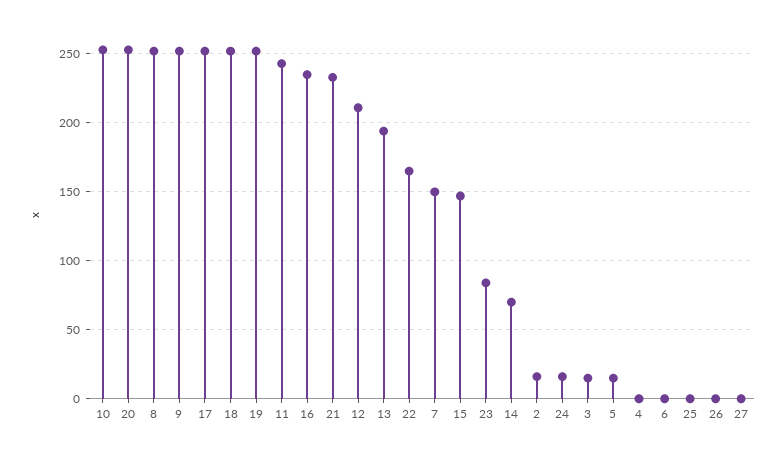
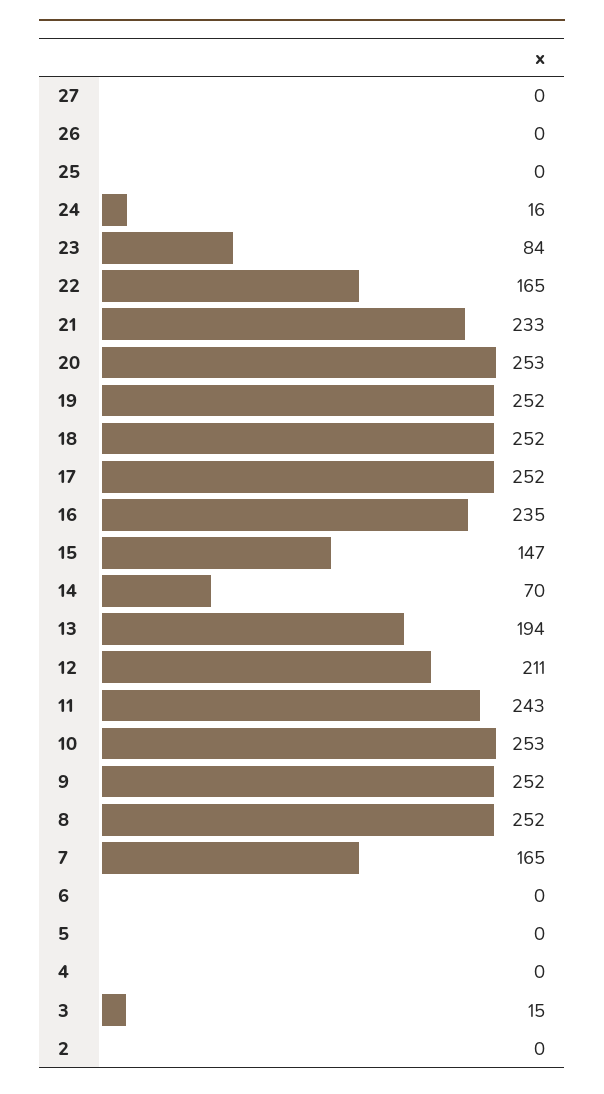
  {
    "10": 253,
    "20": 253,
    "8": 252,
    "9": 252,
    "17": 252,
    "18": 252,
    "19": 252,
    "11": 243,
    "16": 235,
    "21": 233,
    "12": 211,
    "13": 194,
    "22": 165,
-   "7": 150,
+   "7": 165,
    "15": 147,
    "23": 84,
    "14": 70,
-   "2": 15,
+   "2": 0,
    "24": 16,
    "3": 15,
-   "5": 15,
+   "5": 0,
    "4": 0,
    "6": 0,
    "25": 0,
    "26": 0,
    "27": 0
  }

